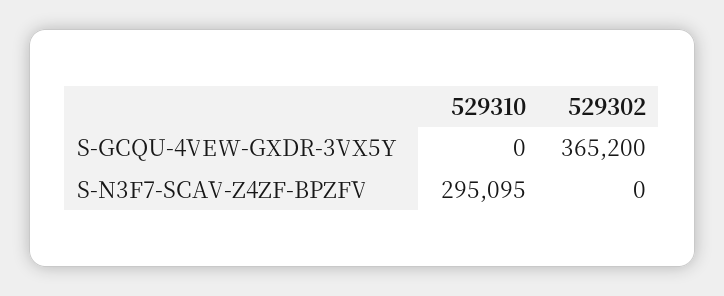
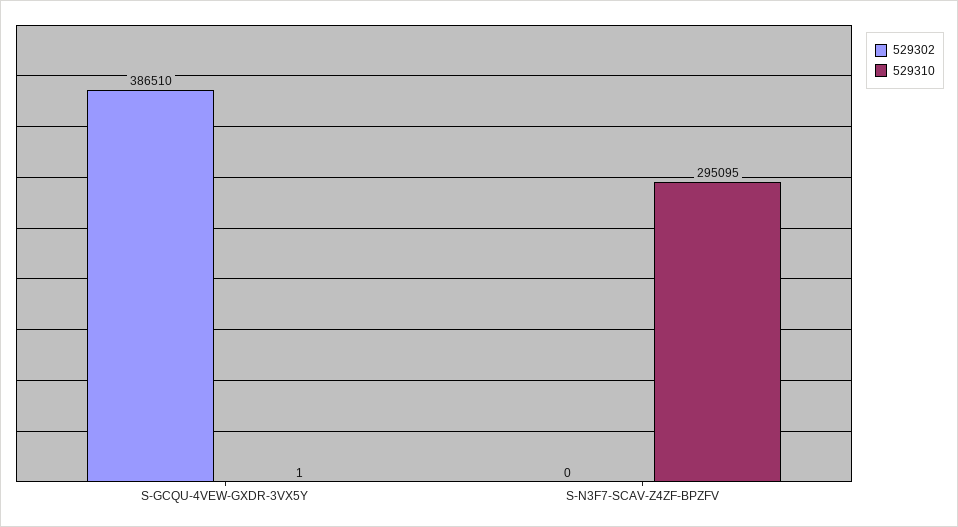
  {
    "529310": {
-     "S-GCQU-4VEW-GXDR-3VX5Y": 0,
+     "S-GCQU-4VEW-GXDR-3VX5Y": 1,
      "S-N3F7-SCAV-Z4ZF-BPZFV": 295095
    },
    "529302": {
-     "S-GCQU-4VEW-GXDR-3VX5Y": 365200,
+     "S-GCQU-4VEW-GXDR-3VX5Y": 386510,
      "S-N3F7-SCAV-Z4ZF-BPZFV": 0
    }
  }

